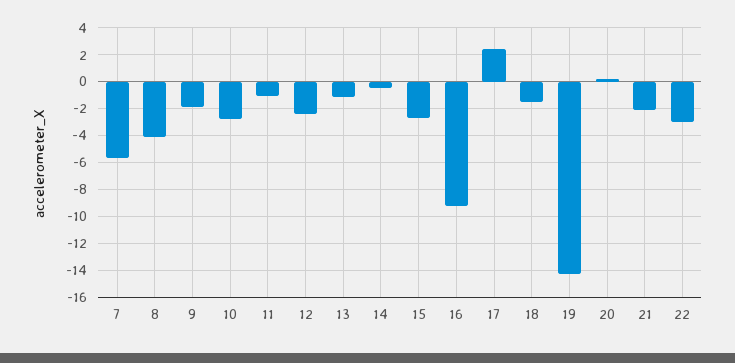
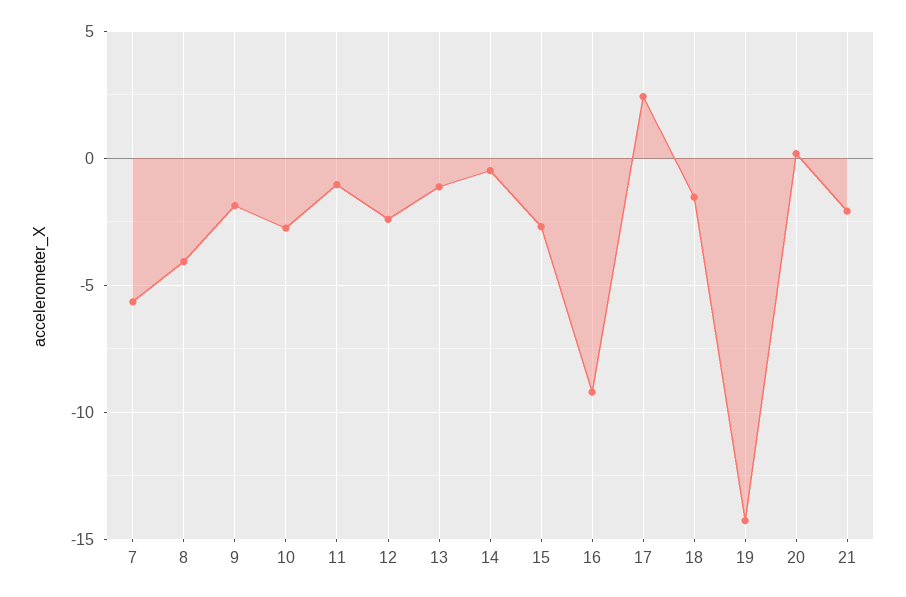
  {
    "7": -5.5,
    "8": -4,
    "9": -2,
    "10": -3,
    "11": -1,
    "12": -2.5,
    "13": -1,
    "14": -0.5,
    "15": -2.5,
    "16": -9,
    "17": 2.5,
    "18": -1.5,
    "19": -14.5,
    "20": 0,
-   "21": -2,
+   "21": -2
-   "22": -3
  }

